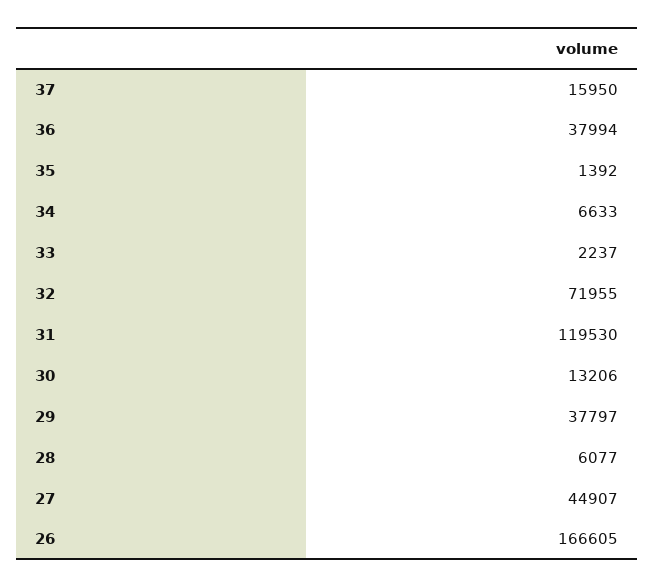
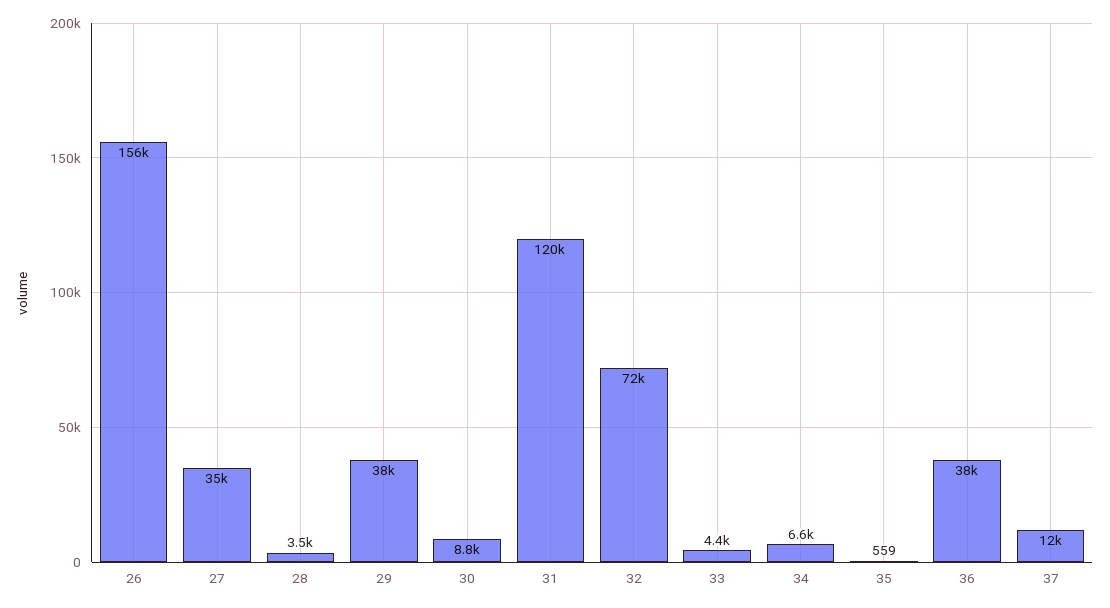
  {
-   "37": 15950,
+   "37": 12000,
    "36": 37994,
-   "35": 1392,
+   "35": 559,
    "34": 6633,
-   "33": 2237,
+   "33": 4400,
    "32": 71955,
    "31": 119530,
-   "30": 13206,
+   "30": 8800,
    "29": 37797,
-   "28": 6077,
+   "28": 3500,
-   "27": 44907,
+   "27": 35000,
-   "26": 166605
+   "26": 156000
  }

